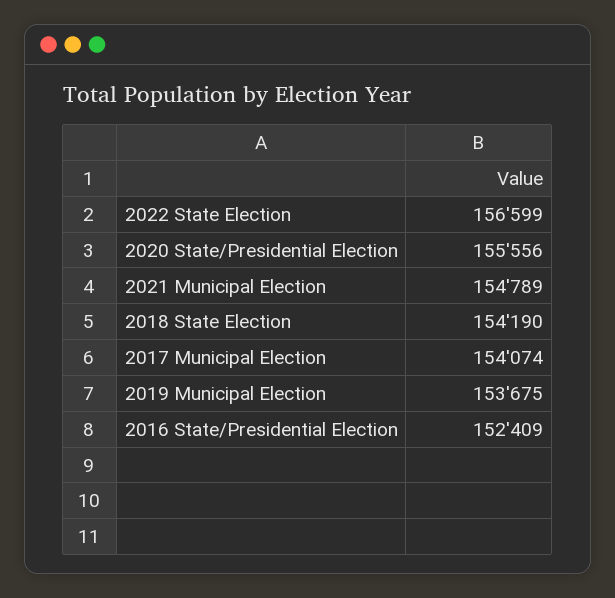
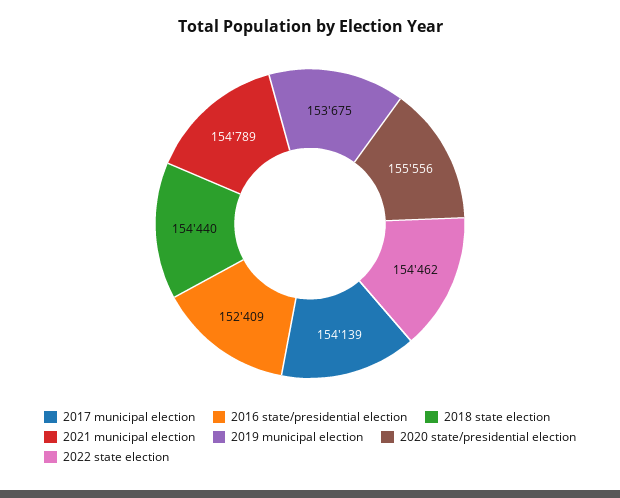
  {
-   "2022 State Election": 156599,
+   "2022 State Election": 154462,
    "2020 State/Presidential Election": 155556,
    "2021 Municipal Election": 154789,
-   "2018 State Election": 154190,
+   "2018 State Election": 154440,
-   "2017 Municipal Election": 154074,
+   "2017 Municipal Election": 154139,
    "2019 Municipal Election": 153675,
    "2016 State/Presidential Election": 152409
  }

